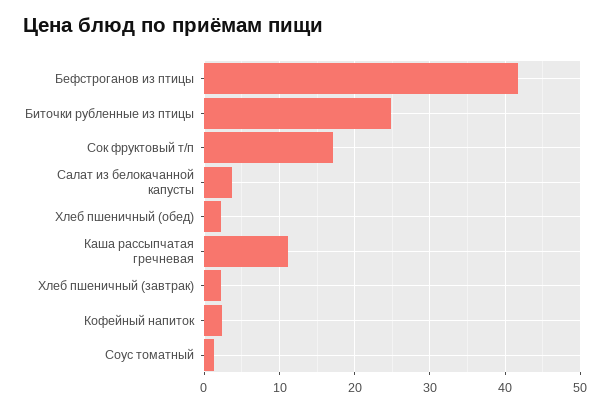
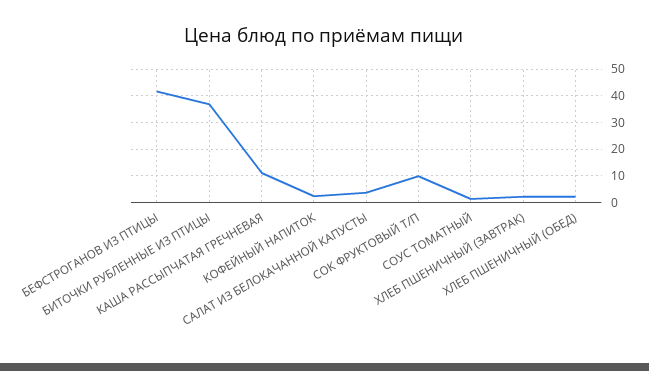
  {
    "Бефстроганов из птицы": 42,
-   "Биточки рубленные из птицы": 25,
+   "Биточки рубленные из птицы": 37.5,
-   "Сок фруктовый т/п": 17,
+   "Сок фруктовый т/п": 10,
    "Салат из белокачанной капусты": 4,
    "Хлеб пшеничный (обед)": 2,
    "Каша рассыпчатая гречневая": 11,
    "Хлеб пшеничный (завтрак)": 2,
    "Кофейный напиток": 2,
    "Соус томатный": 1
  }

